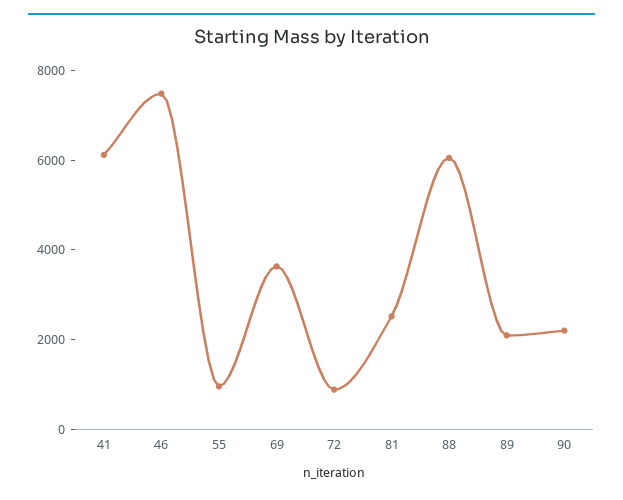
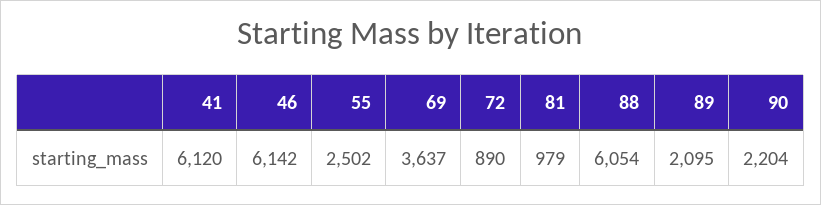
  {
    "41": 6120,
-   "46": 7500,
+   "46": 6142,
-   "55": 1000,
+   "55": 2502,
    "69": 3637,
    "72": 890,
-   "81": 2500,
+   "81": 979,
    "88": 6054,
    "89": 2095,
    "90": 2204
  }

